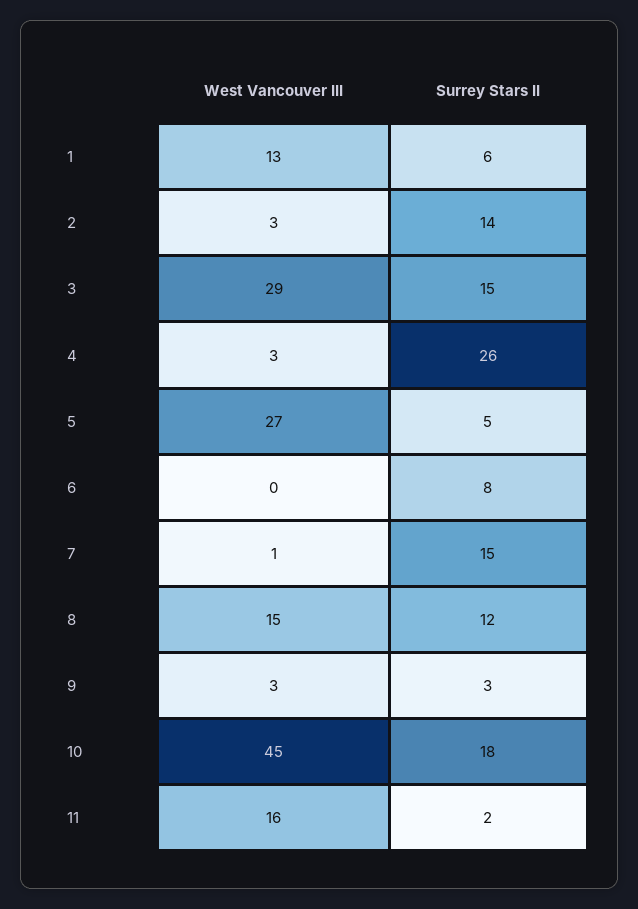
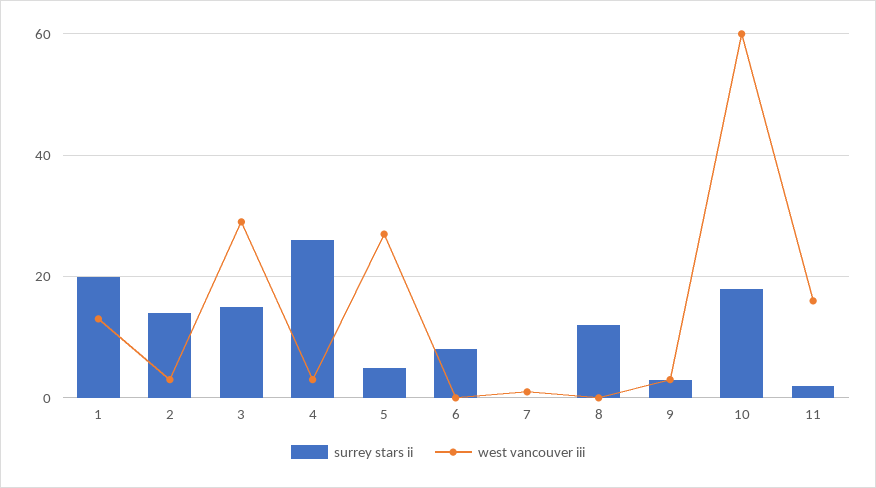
  {
    "West Vancouver III": {
      "1": 13,
      "2": 3,
      "3": 29,
      "4": 3,
      "5": 27,
      "6": 0,
      "7": 1,
-     "8": 15,
+     "8": 0,
      "9": 3,
-     "10": 45,
+     "10": 60,
      "11": 16
    },
    "Surrey Stars II": {
-     "1": 6,
+     "1": 20,
      "2": 14,
      "3": 15,
      "4": 26,
      "5": 5,
      "6": 8,
-     "7": 15,
+     "7": 0,
      "8": 12,
      "9": 3,
      "10": 18,
      "11": 2
    }
  }

